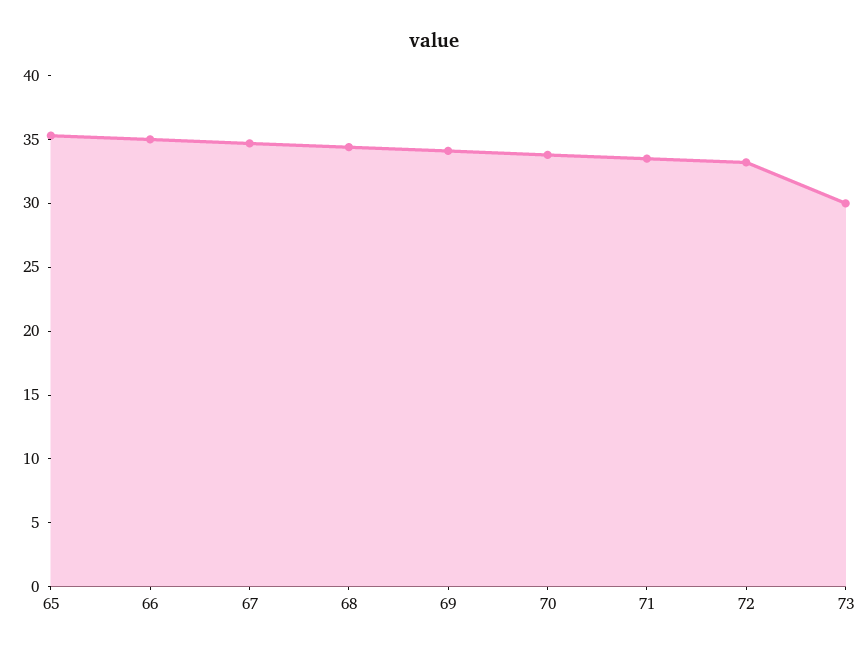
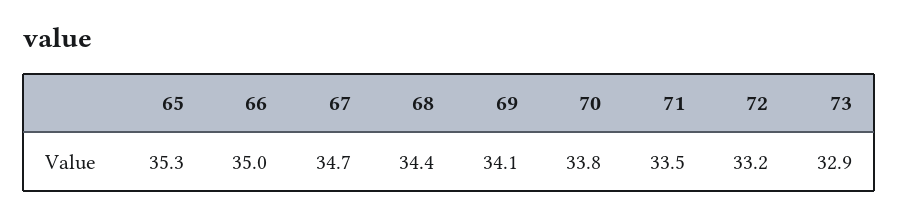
  {
    "65": 35.3,
    "66": 35,
    "67": 34.7,
    "68": 34.4,
    "69": 34.1,
    "70": 33.8,
    "71": 33.5,
    "72": 33.2,
-   "73": 30
+   "73": 32.9
  }

